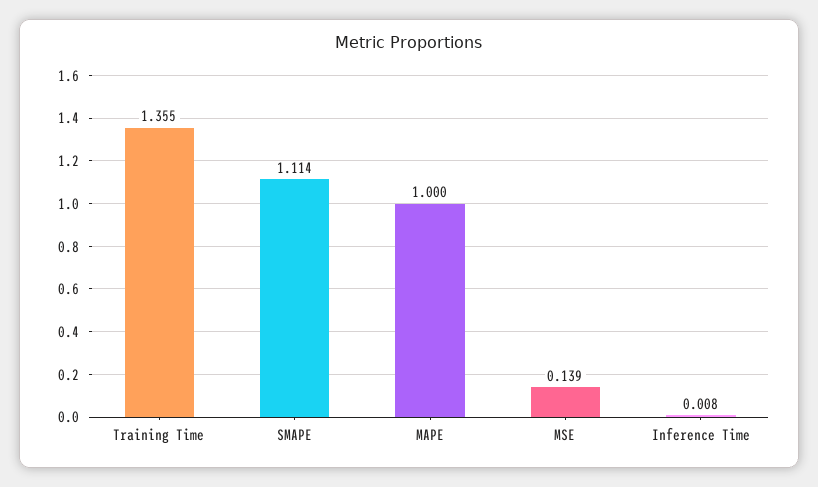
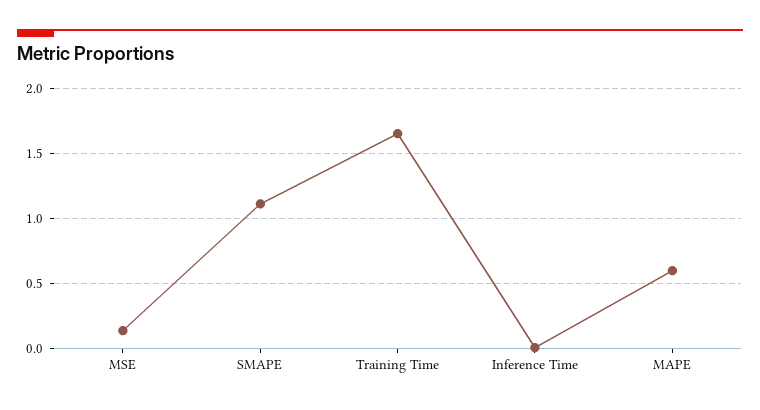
  {
-   "Training Time": 1.355,
+   "Training Time": 1.65,
    "SMAPE": 1.114,
-   "MAPE": 1,
+   "MAPE": 0.6,
    "MSE": 0.139,
    "Inference Time": 0.008
  }

